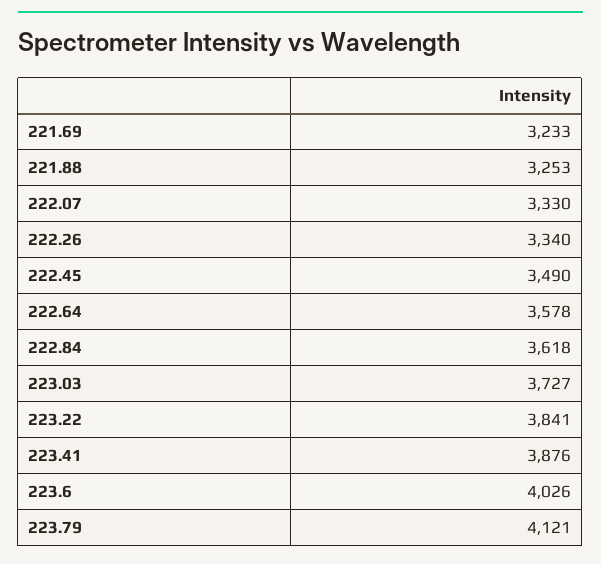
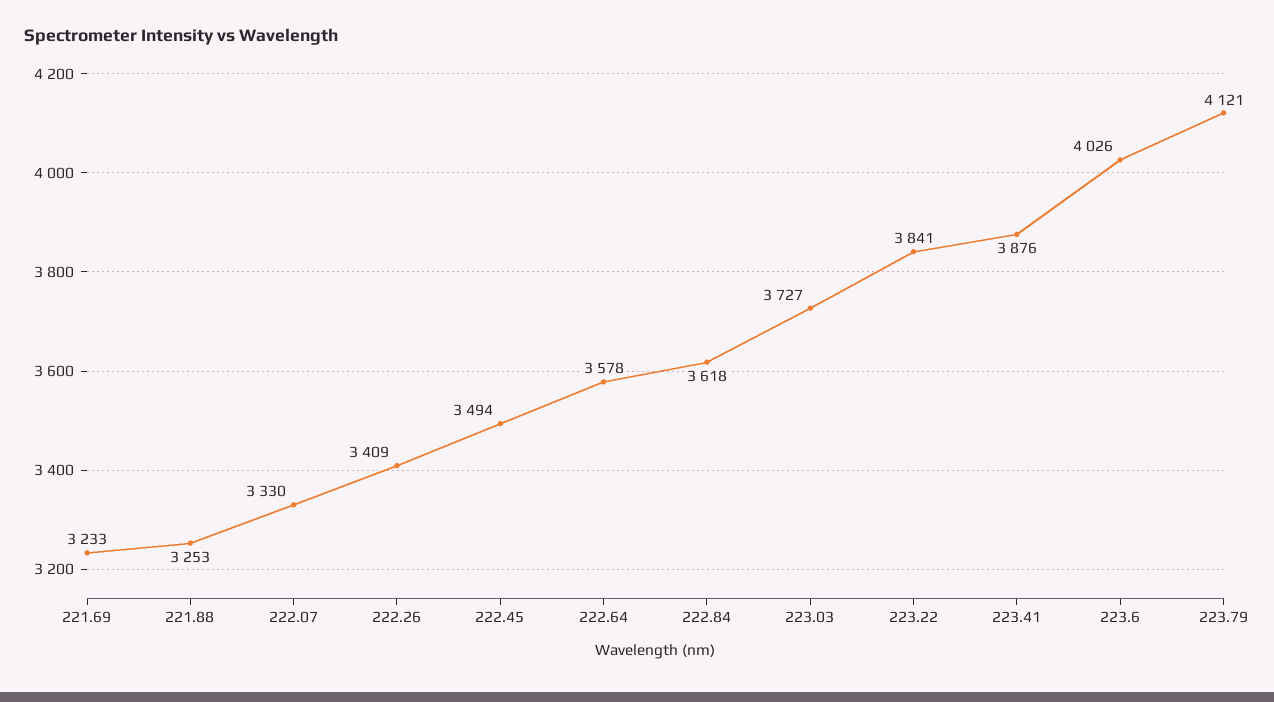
  {
    "221.69": 3233,
    "221.88": 3253,
    "222.07": 3330,
-   "222.26": 3340,
+   "222.26": 3409,
-   "222.45": 3490,
+   "222.45": 3494,
    "222.64": 3578,
    "222.84": 3618,
    "223.03": 3727,
    "223.22": 3841,
    "223.41": 3876,
    "223.6": 4026,
    "223.79": 4121
  }

